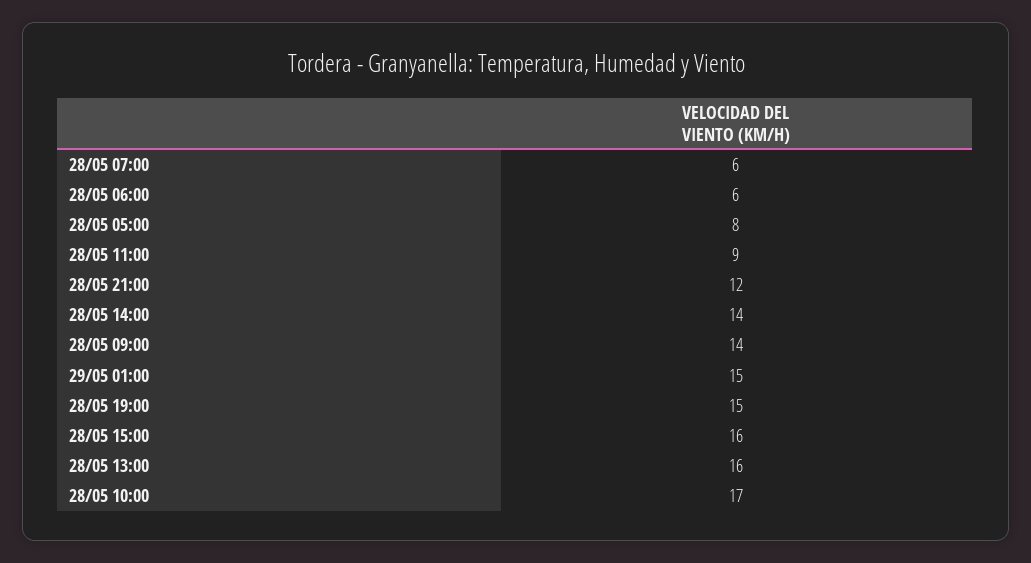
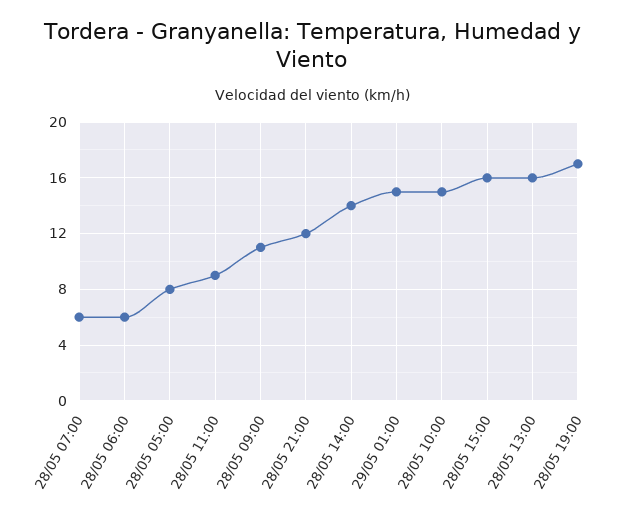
  {
    "28/05 07:00": 6,
    "28/05 06:00": 6,
    "28/05 05:00": 8,
    "28/05 11:00": 9,
    "28/05 21:00": 12,
    "28/05 14:00": 14,
-   "28/05 09:00": 14,
+   "28/05 09:00": 11,
    "29/05 01:00": 15,
-   "28/05 19:00": 15,
+   "28/05 19:00": 17,
    "28/05 15:00": 16,
    "28/05 13:00": 16,
-   "28/05 10:00": 17
+   "28/05 10:00": 15
  }

